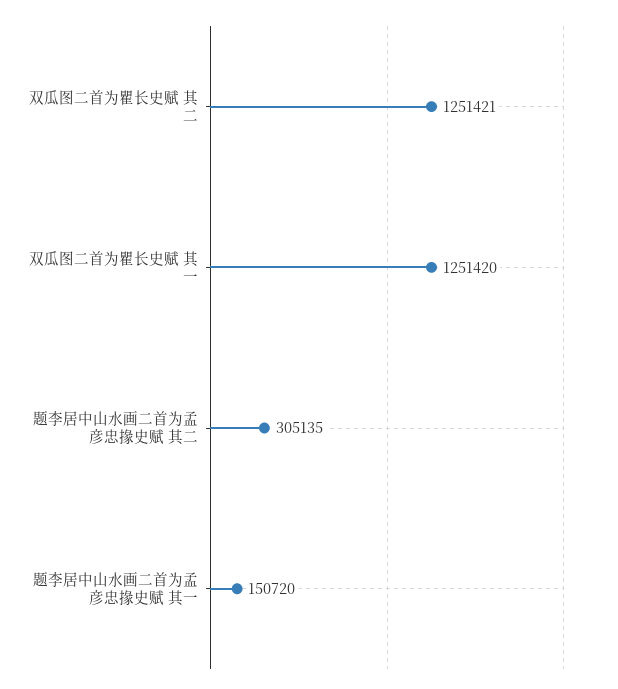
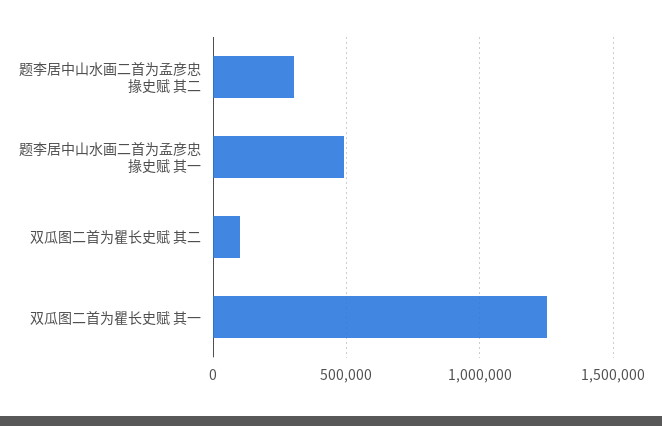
  {
-   "双瓜图二首为瞿长史赋 其二": 1251421,
+   "双瓜图二首为瞿长史赋 其二": 100000,
    "双瓜图二首为瞿长史赋 其一": 1251420,
    "题李居中山水画二首为孟彦忠掾史赋 其二": 305135,
-   "题李居中山水画二首为孟彦忠掾史赋 其一": 150720
+   "题李居中山水画二首为孟彦忠掾史赋 其一": 500000
  }

